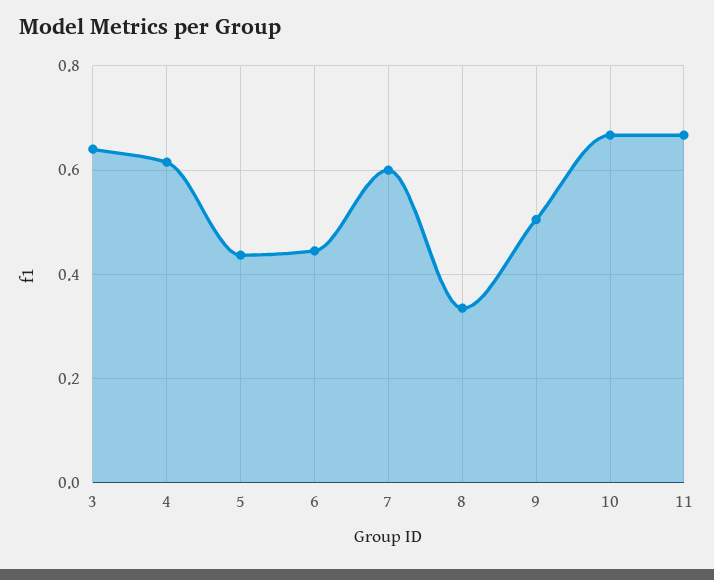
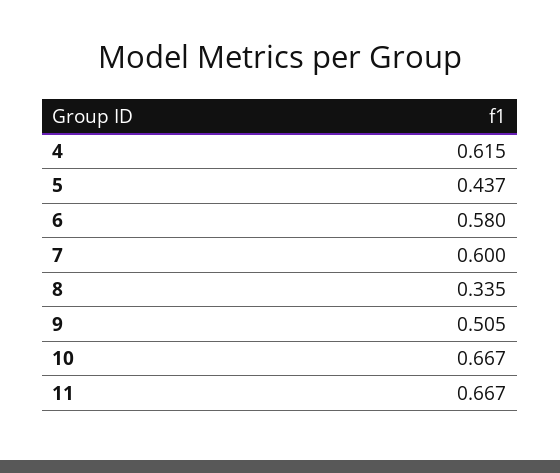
  {
-   "3": 0.64,
    "4": 0.615,
    "5": 0.437,
-   "6": 0.44,
+   "6": 0.58,
    "7": 0.6,
    "8": 0.335,
    "9": 0.505,
    "10": 0.667,
    "11": 0.667
  }

